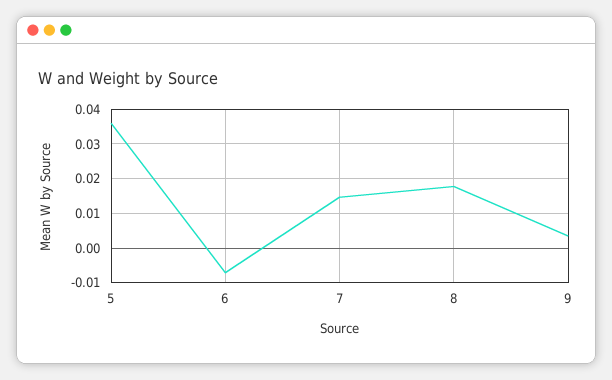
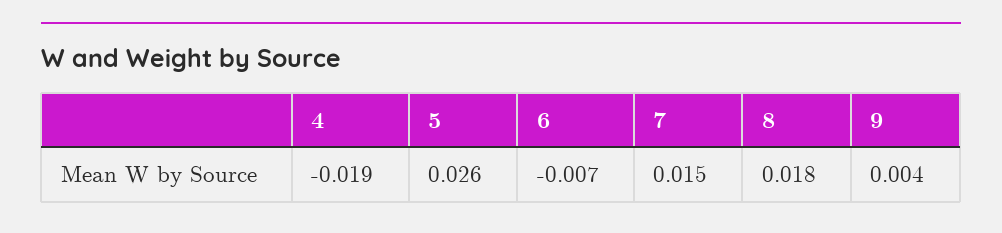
  {
-   "5": 0.036,
+   "5": 0.026,
    "6": -0.007,
    "7": 0.015,
    "8": 0.018,
-   "9": 0.004
+   "9": 0.004,
+   "4": -0.019
  }

